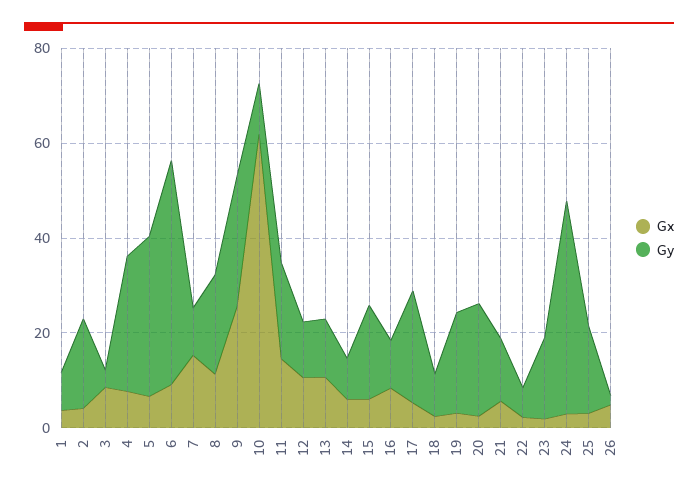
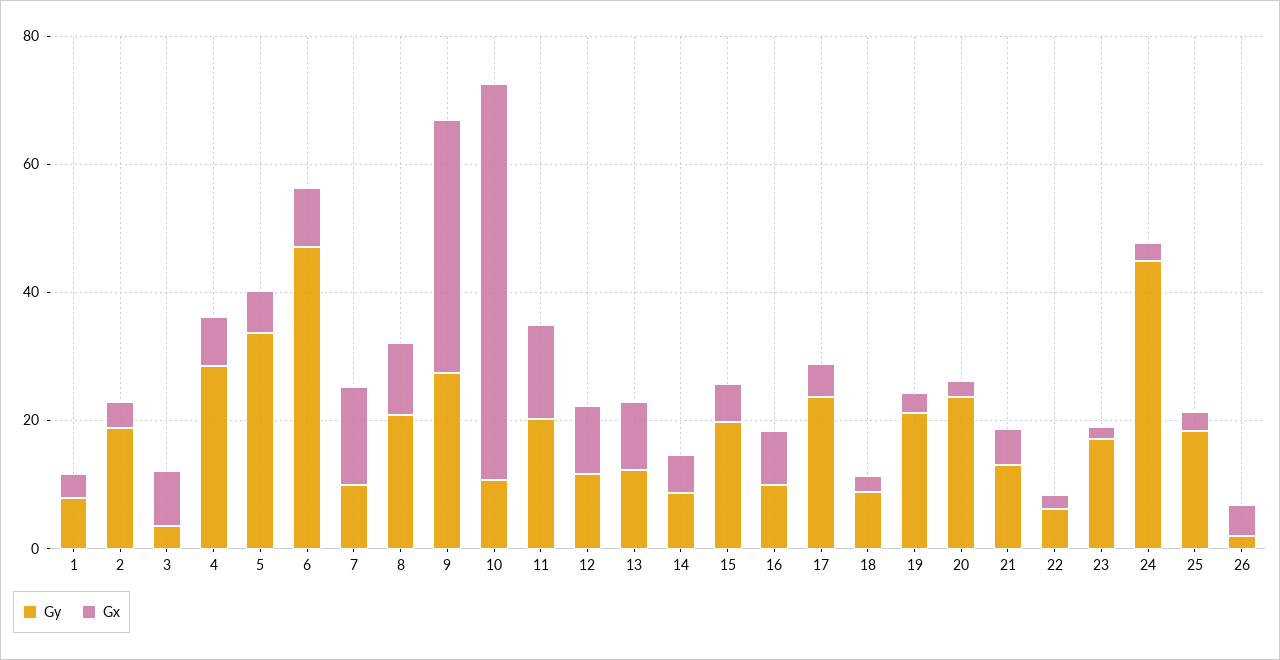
  {
    "Gx": {
      "1": 5,
      "2": 5,
      "3": 10,
      "4": 10,
      "5": 5,
      "6": 10,
      "7": 15,
      "8": 10,
-     "9": 25,
+     "9": 40,
      "10": 60,
      "11": 15,
      "12": 10,
      "13": 10,
      "14": 5,
      "15": 5,
      "16": 10,
      "17": 5,
      "18": 0,
      "19": 5,
      "20": 0,
      "21": 5,
      "22": 0,
      "23": 0,
      "24": 5,
      "25": 5,
      "26": 5
    },
    "Gy": {
      "1": 10,
      "2": 20,
      "3": 5,
      "4": 30,
      "5": 35,
      "6": 45,
      "7": 10,
      "8": 20,
      "9": 30,
      "10": 10,
      "11": 20,
      "12": 10,
      "13": 10,
      "14": 10,
      "15": 20,
      "16": 10,
      "17": 25,
      "18": 10,
      "19": 20,
      "20": 25,
      "21": 15,
      "22": 5,
      "23": 15,
      "24": 45,
      "25": 20,
      "26": 0
    }
  }

